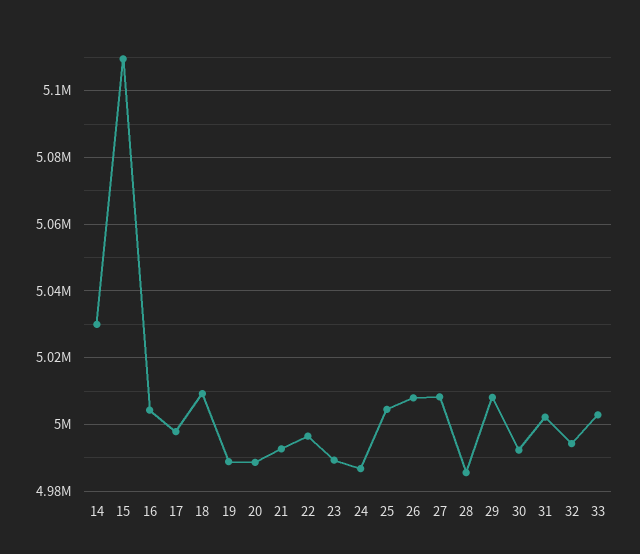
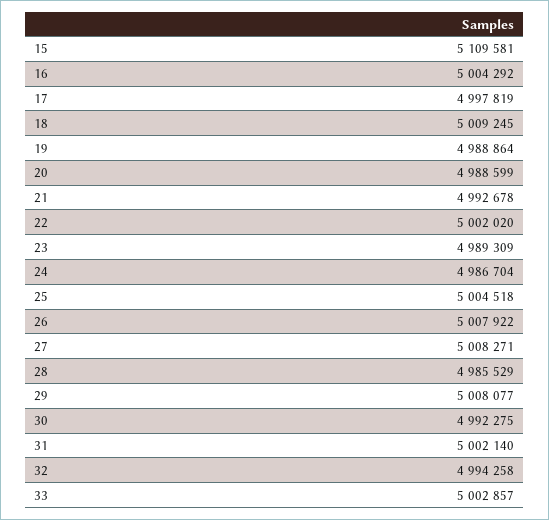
  {
-   "14": 5030000,
    "15": 5109581,
    "16": 5004292,
    "17": 4997819,
    "18": 5009245,
    "19": 4988864,
    "20": 4988599,
    "21": 4992678,
-   "22": 4996000,
+   "22": 5002020,
    "23": 4989309,
    "24": 4986704,
    "25": 5004518,
    "26": 5007922,
    "27": 5008271,
    "28": 4985529,
    "29": 5008077,
    "30": 4992275,
    "31": 5002140,
    "32": 4994258,
    "33": 5002857
  }

